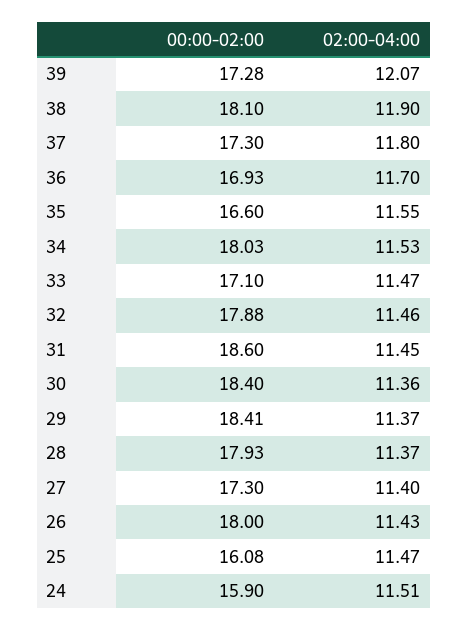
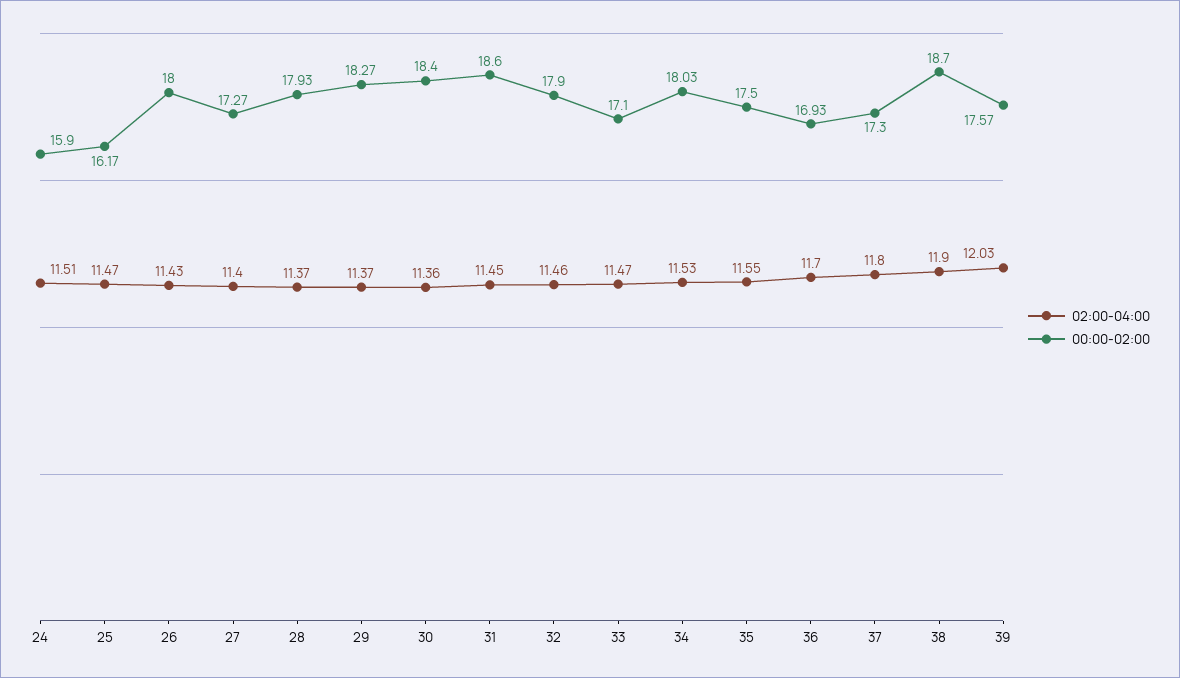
  {
    "00:00-02:00": {
-     "39": 17.28,
+     "39": 17.57,
-     "38": 18.1,
+     "38": 18.7,
      "37": 17.3,
      "36": 16.93,
-     "35": 16.6,
+     "35": 17.5,
      "34": 18.03,
      "33": 17.1,
-     "32": 17.88,
+     "32": 17.9,
      "31": 18.6,
      "30": 18.4,
-     "29": 18.41,
+     "29": 18.27,
      "28": 17.93,
-     "27": 17.3,
+     "27": 17.27,
      "26": 18,
-     "25": 16.08,
+     "25": 16.17,
      "24": 15.9
    },
    "02:00-04:00": {
-     "39": 12.07,
+     "39": 12.03,
      "38": 11.9,
      "37": 11.8,
      "36": 11.7,
      "35": 11.55,
      "34": 11.53,
      "33": 11.47,
      "32": 11.46,
      "31": 11.45,
      "30": 11.36,
      "29": 11.37,
      "28": 11.37,
      "27": 11.4,
      "26": 11.43,
      "25": 11.47,
      "24": 11.51
    }
  }

